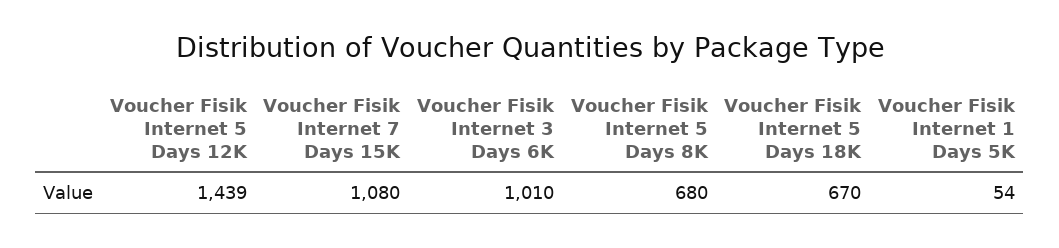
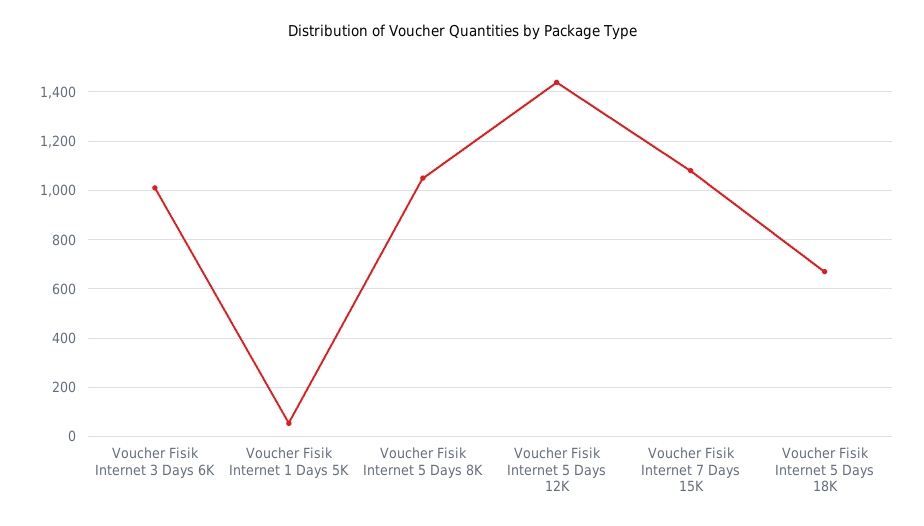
  {
    "Voucher Fisik Internet 5 Days 12K": 1439,
    "Voucher Fisik Internet 7 Days 15K": 1080,
    "Voucher Fisik Internet 3 Days 6K": 1010,
-   "Voucher Fisik Internet 5 Days 8K": 680,
+   "Voucher Fisik Internet 5 Days 8K": 1050,
    "Voucher Fisik Internet 5 Days 18K": 670,
    "Voucher Fisik Internet 1 Days 5K": 54
  }

